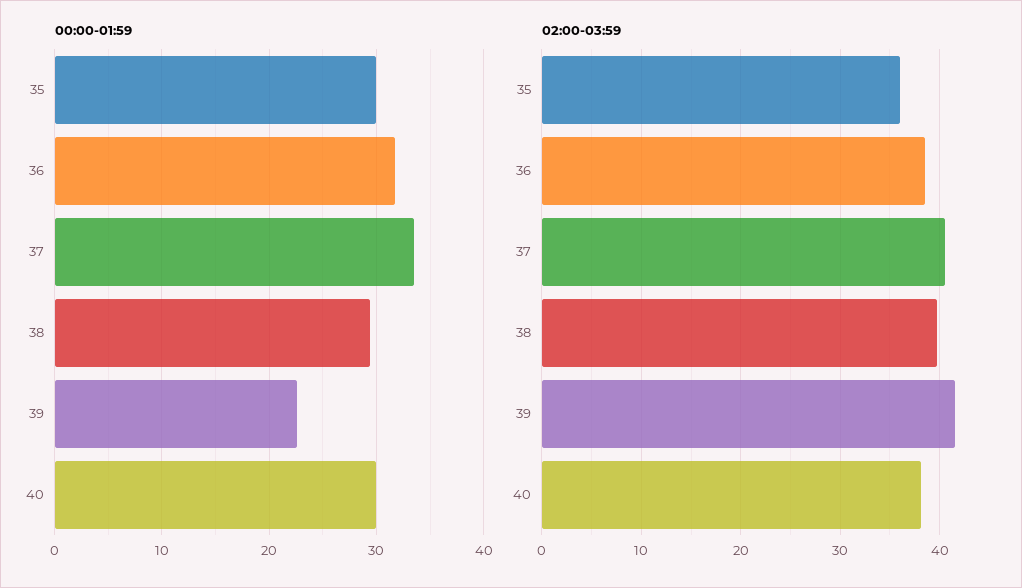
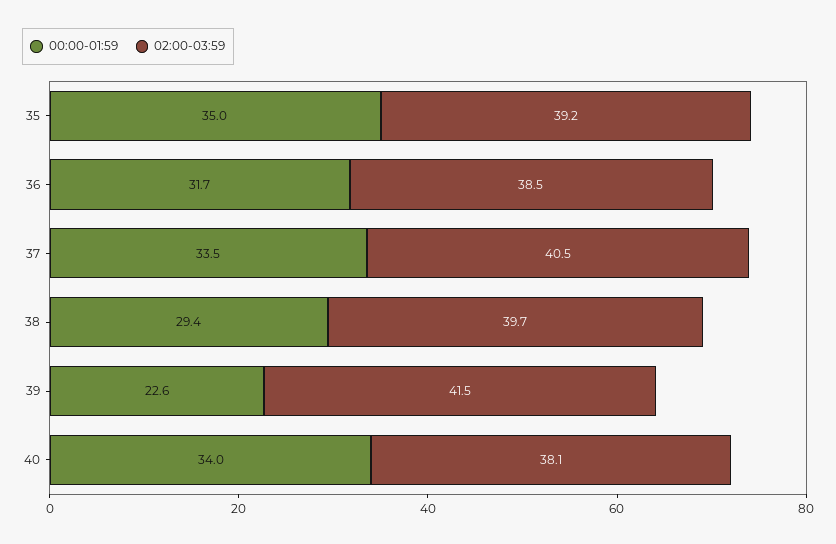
  {
    "00:00-01:59": {
-     "35": 30,
+     "35": 35,
      "36": 31.7,
      "37": 33.5,
      "38": 29.4,
      "39": 22.6,
-     "40": 30
+     "40": 34
    },
    "02:00-03:59": {
-     "35": 36,
+     "35": 39.2,
      "36": 38.5,
      "37": 40.5,
      "38": 39.7,
      "39": 41.5,
      "40": 38.1
    }
  }

